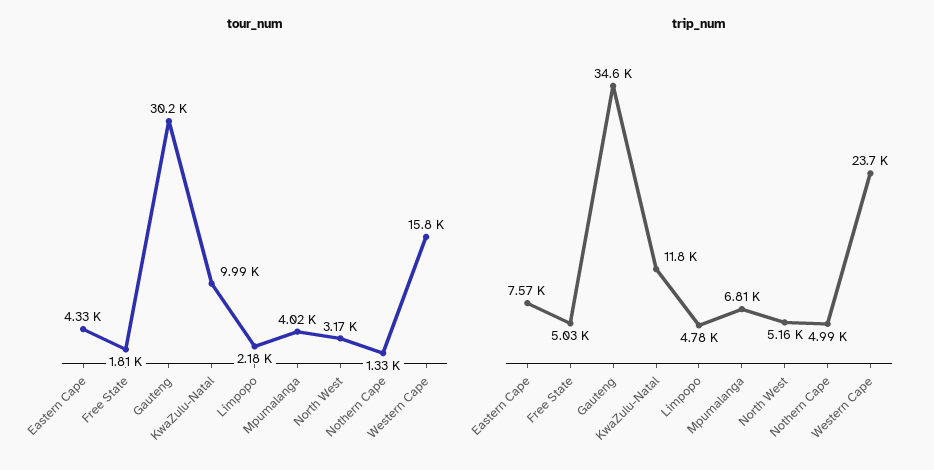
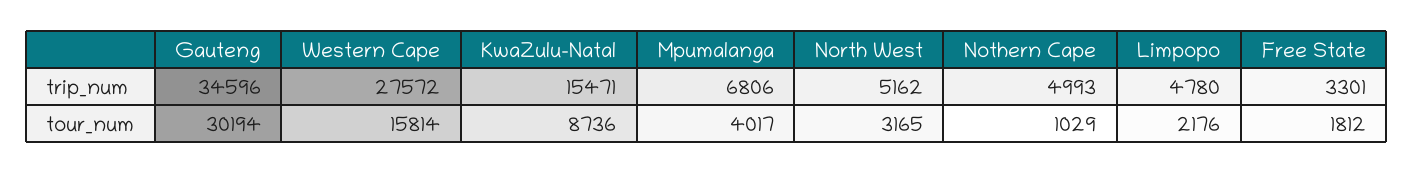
  {
    "tour_num": {
-     "Eastern Cape": 4330,
      "Free State": 1812,
      "Gauteng": 30194,
-     "KwaZulu-Natal": 9990,
+     "KwaZulu-Natal": 8736,
      "Limpopo": 2176,
      "Mpumalanga": 4017,
      "North West": 3165,
-     "Nothern Cape": 1330,
+     "Nothern Cape": 1029,
      "Western Cape": 15814
    },
    "trip_num": {
-     "Eastern Cape": 7570,
-     "Free State": 5030,
+     "Free State": 3301,
      "Gauteng": 34596,
-     "KwaZulu-Natal": 11800,
+     "KwaZulu-Natal": 15471,
      "Limpopo": 4780,
      "Mpumalanga": 6806,
      "North West": 5162,
      "Nothern Cape": 4993,
-     "Western Cape": 23700
+     "Western Cape": 27572
    }
  }

